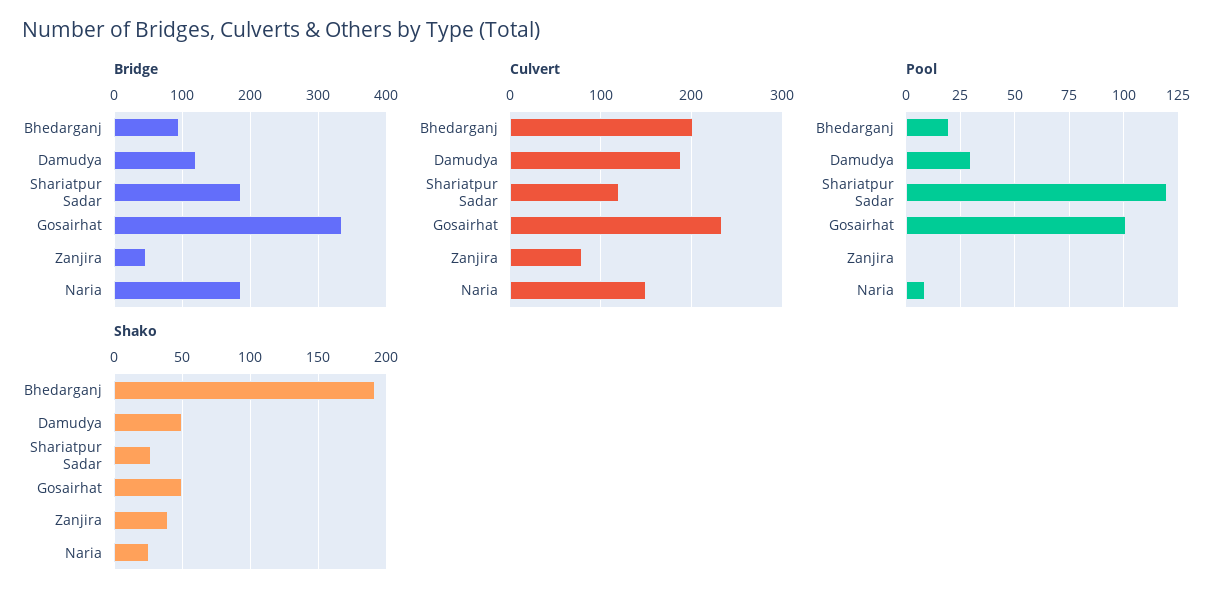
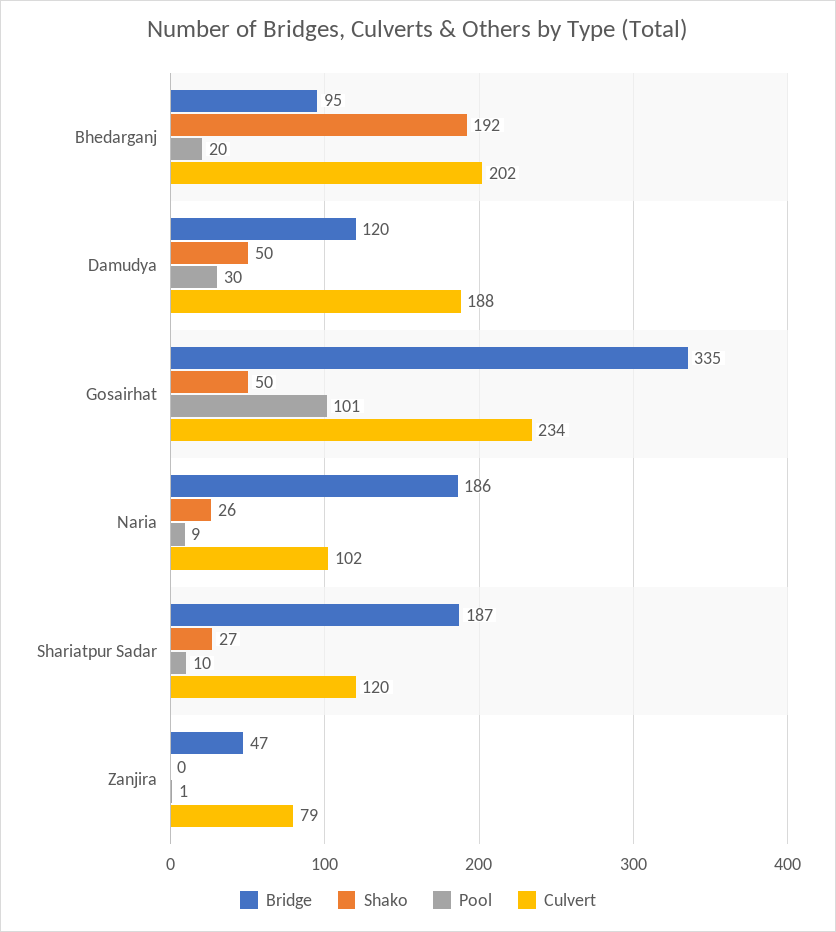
  {
    "Bridge": {
      "Bhedarganj": 95,
      "Damudya": 120,
      "Shariatpur Sadar": 187,
      "Gosairhat": 335,
      "Zanjira": 47,
      "Naria": 186
    },
    "Culvert": {
      "Bhedarganj": 202,
      "Damudya": 188,
      "Shariatpur Sadar": 120,
      "Gosairhat": 234,
      "Zanjira": 79,
-     "Naria": 150
+     "Naria": 102
    },
    "Pool": {
      "Bhedarganj": 20,
      "Damudya": 30,
-     "Shariatpur Sadar": 120,
+     "Shariatpur Sadar": 10,
      "Gosairhat": 101,
      "Zanjira": 1,
      "Naria": 9
    },
    "Shako": {
      "Bhedarganj": 192,
      "Damudya": 50,
      "Shariatpur Sadar": 27,
      "Gosairhat": 50,
-     "Zanjira": 40,
+     "Zanjira": 0,
      "Naria": 26
    }
  }

